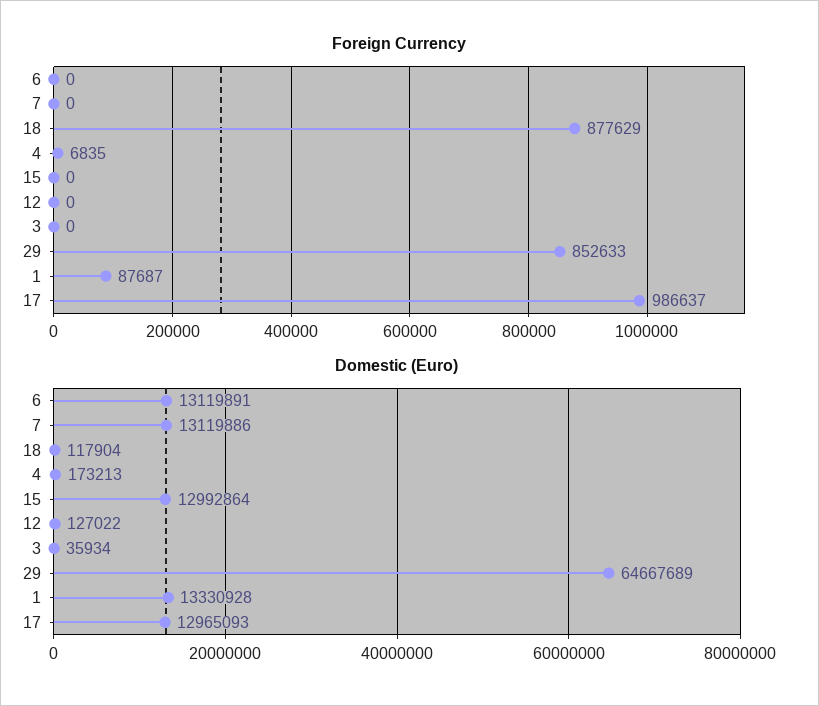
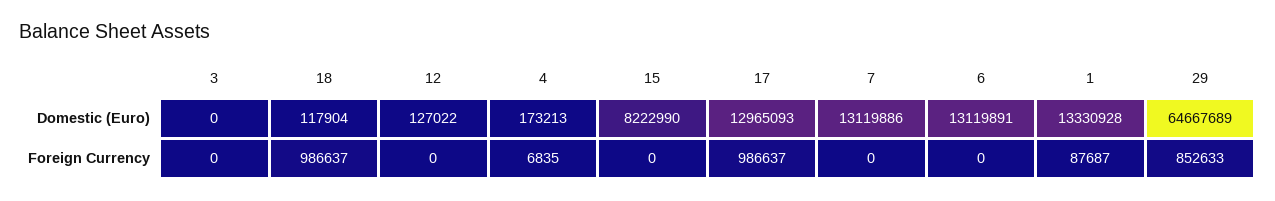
  {
    "Foreign Currency": {
      "6": 0,
      "7": 0,
-     "18": 877629,
+     "18": 986637,
      "4": 6835,
      "15": 0,
      "12": 0,
      "3": 0,
      "29": 852633,
      "1": 87687,
      "17": 986637
    },
    "Domestic (Euro)": {
      "6": 13119891,
      "7": 13119886,
      "18": 117904,
      "4": 173213,
-     "15": 12992864,
+     "15": 8222990,
      "12": 127022,
-     "3": 35934,
+     "3": 0,
      "29": 64667689,
      "1": 13330928,
      "17": 12965093
    }
  }

